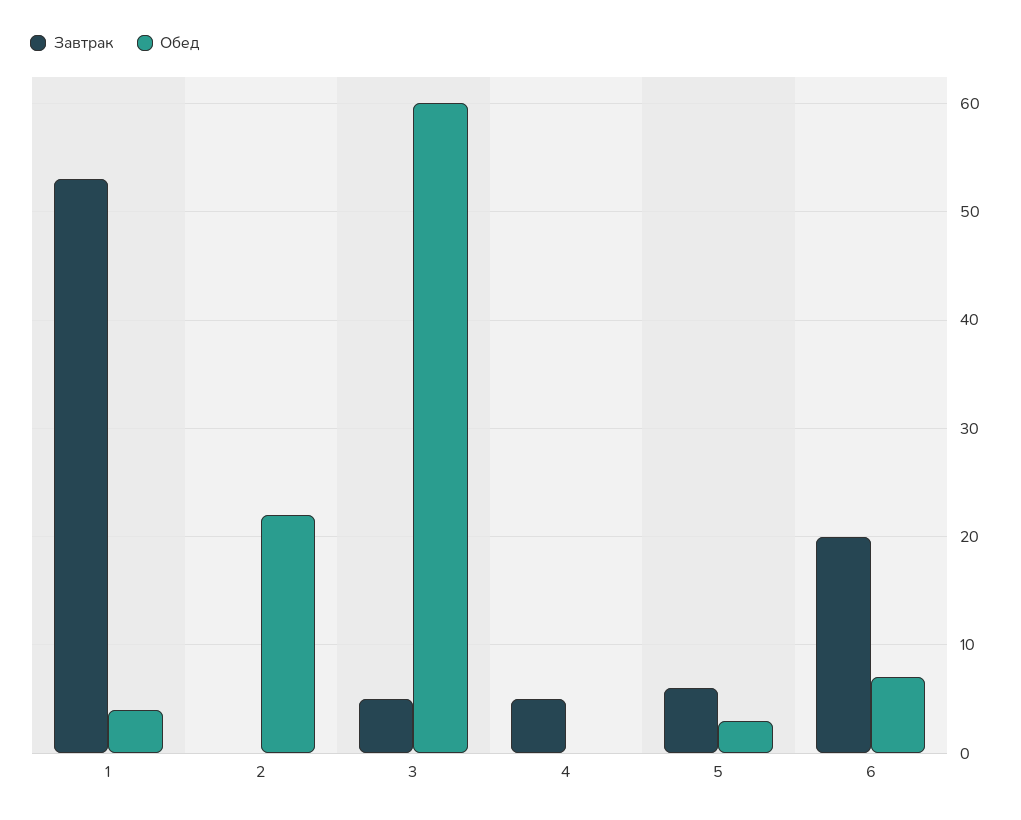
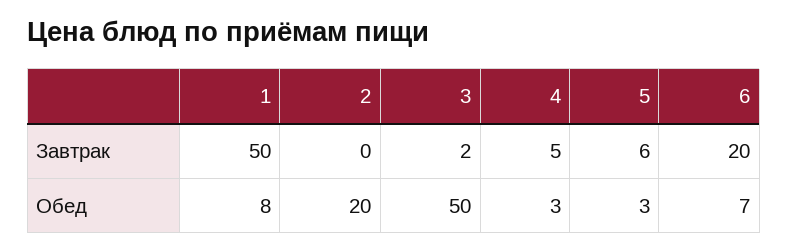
  {
    "Завтрак": {
-     "1": 53,
+     "1": 50,
      "2": 0,
-     "3": 5,
+     "3": 2,
      "4": 5,
      "5": 6,
      "6": 20
    },
    "Обед": {
-     "1": 4,
+     "1": 8,
-     "2": 22,
+     "2": 20,
-     "3": 60,
+     "3": 50,
-     "4": 0,
+     "4": 3,
      "5": 3,
      "6": 7
    }
  }

